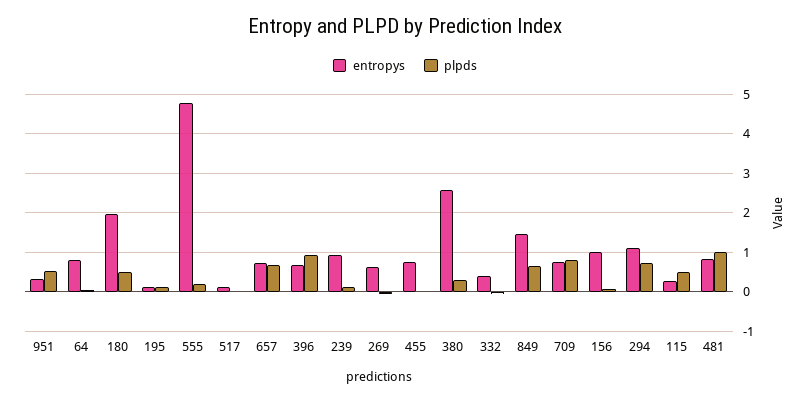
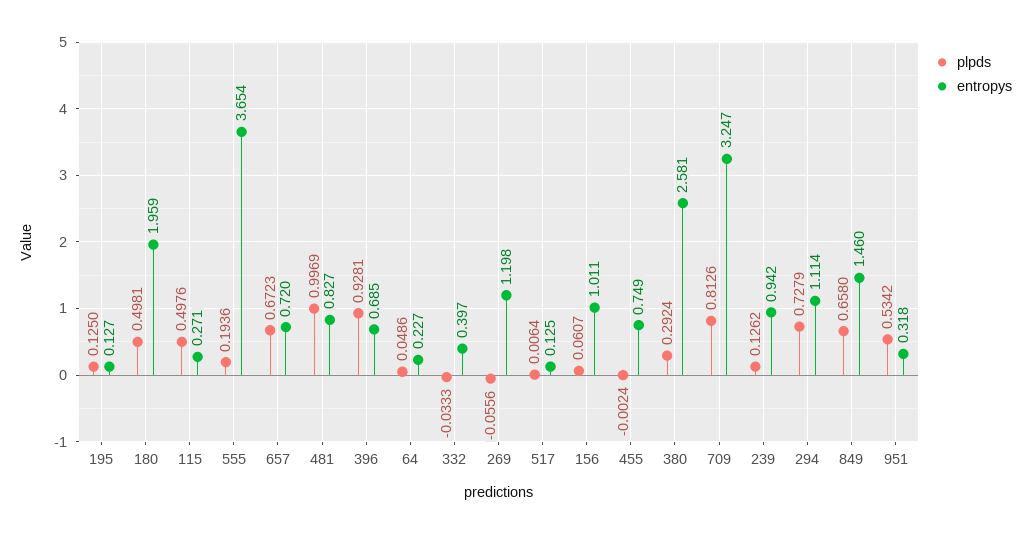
  {
    "entropys": {
      "951": 0.318,
-     "64": 0.8,
+     "64": 0.227,
      "180": 1.959,
      "195": 0.127,
-     "555": 4.8,
+     "555": 3.654,
      "517": 0.125,
      "657": 0.72,
      "396": 0.685,
      "239": 0.942,
-     "269": 0.6,
+     "269": 1.198,
      "455": 0.749,
      "380": 2.581,
      "332": 0.397,
      "849": 1.46,
-     "709": 0.8,
+     "709": 3.247,
      "156": 1.011,
      "294": 1.114,
      "115": 0.271,
      "481": 0.827
    },
    "plpds": {
      "951": 0.5342,
      "64": 0.0486,
      "180": 0.4981,
      "195": 0.125,
      "555": 0.1936,
      "517": 0.0064,
      "657": 0.6723,
      "396": 0.9281,
      "239": 0.1262,
      "269": -0.0556,
      "455": -0.0024,
      "380": 0.2924,
      "332": -0.0333,
      "849": 0.658,
      "709": 0.8126,
      "156": 0.0607,
      "294": 0.7279,
      "115": 0.4976,
      "481": 0.9969
    }
  }

